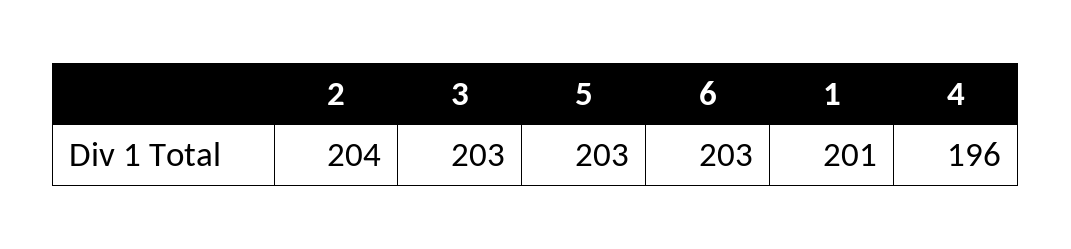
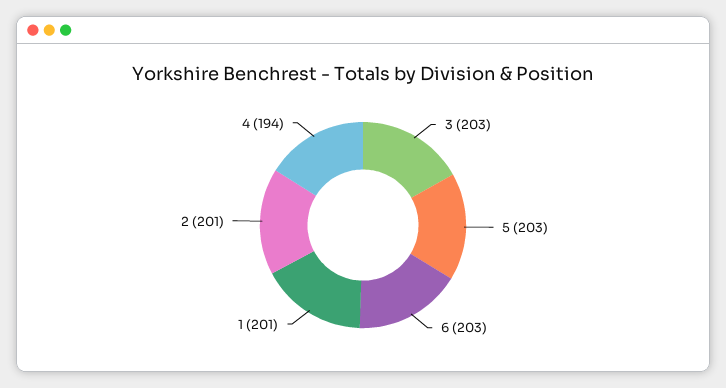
  {
-   "2": 204,
+   "2": 201,
    "3": 203,
    "5": 203,
    "6": 203,
    "1": 201,
-   "4": 196
+   "4": 194
  }

